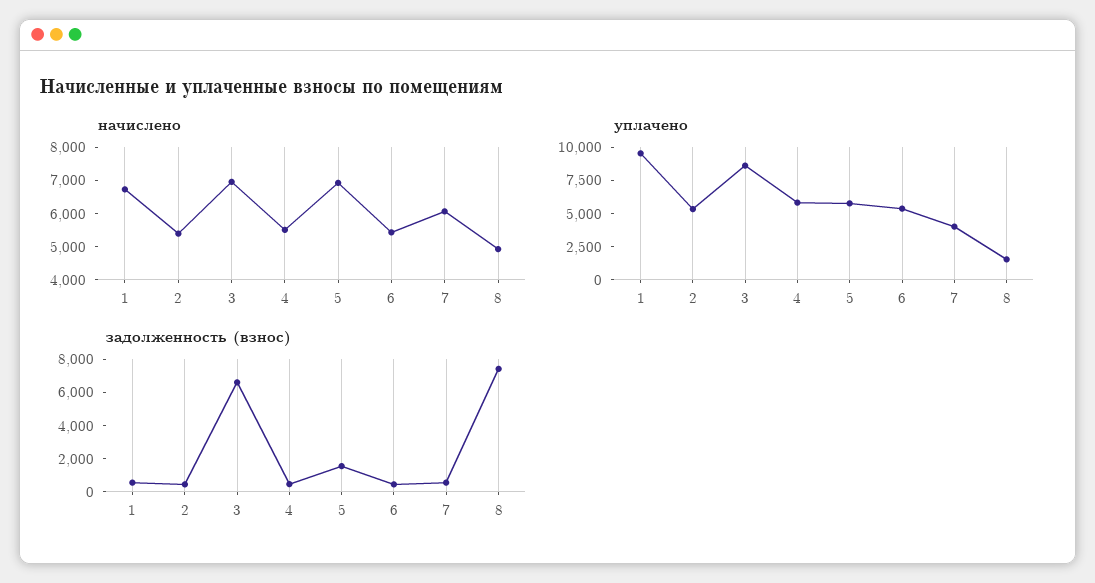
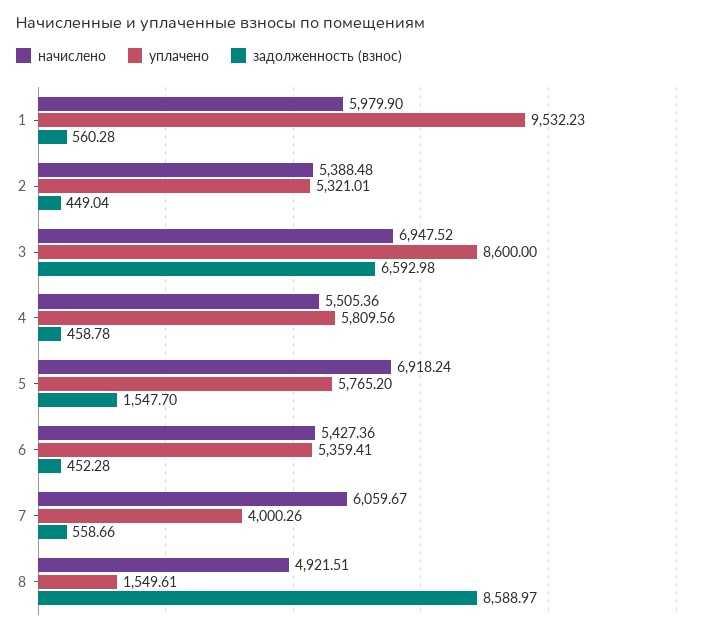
  {
    "начислено": {
-     "1": 6750,
+     "1": 5979.9,
      "2": 5388.48,
      "3": 6947.52,
      "4": 5505.36,
      "5": 6918.24,
      "6": 5427.36,
      "7": 6059.67,
      "8": 4921.51
    },
    "уплачено": {
      "1": 9532.23,
      "2": 5321.01,
      "3": 8600,
      "4": 5809.56,
      "5": 5765.2,
      "6": 5359.41,
      "7": 4000.26,
      "8": 1549.61
    },
    "задолженность (взнос)": {
      "1": 560.28,
      "2": 449.04,
      "3": 6592.98,
      "4": 458.78,
      "5": 1547.7,
      "6": 452.28,
      "7": 558.66,
-     "8": 7500
+     "8": 8588.97
    }
  }

